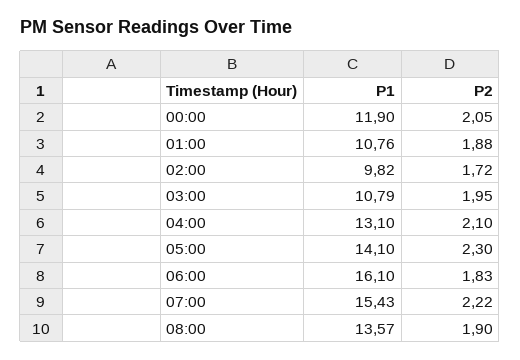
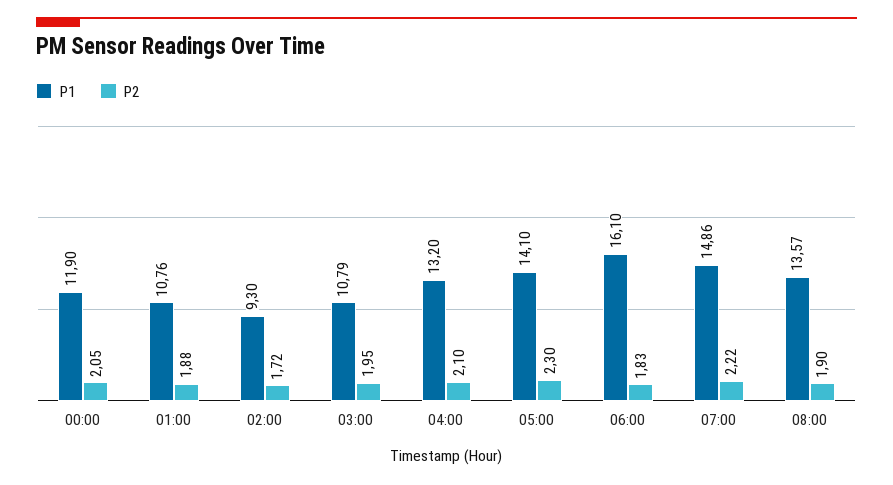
  {
    "P1": {
      "00:00": 11.9,
      "01:00": 10.76,
-     "02:00": 9.82,
+     "02:00": 9.3,
      "03:00": 10.79,
-     "04:00": 13.1,
+     "04:00": 13.2,
      "05:00": 14.1,
      "06:00": 16.1,
-     "07:00": 15.43,
+     "07:00": 14.86,
      "08:00": 13.57
    },
    "P2": {
      "00:00": 2.05,
      "01:00": 1.88,
      "02:00": 1.72,
      "03:00": 1.95,
      "04:00": 2.1,
      "05:00": 2.3,
      "06:00": 1.83,
      "07:00": 2.22,
      "08:00": 1.9
    }
  }

